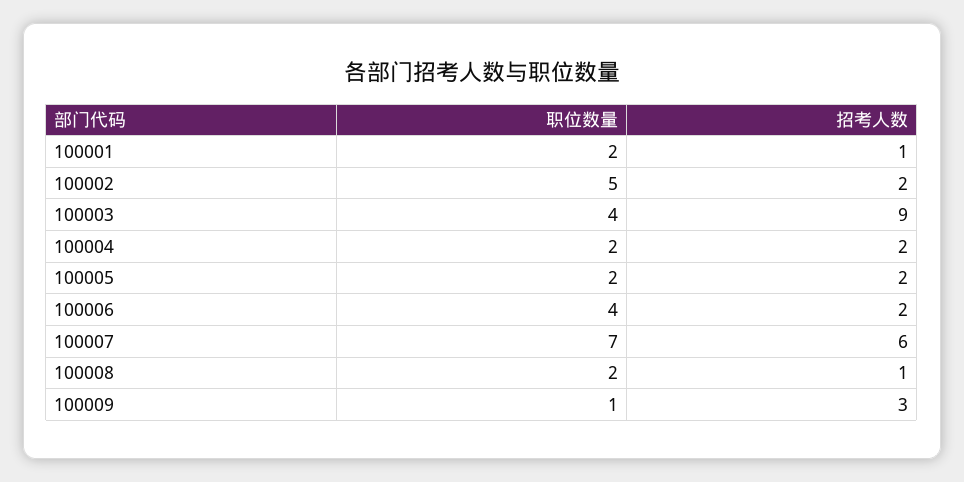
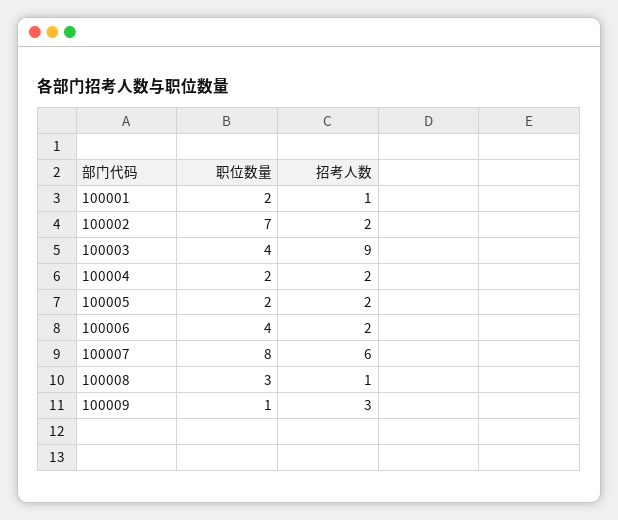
  {
    "职位数量": {
      "100001": 2,
-     "100002": 5,
+     "100002": 7,
      "100003": 4,
      "100004": 2,
      "100005": 2,
      "100006": 4,
-     "100007": 7,
+     "100007": 8,
-     "100008": 2,
+     "100008": 3,
      "100009": 1
    },
    "招考人数": {
      "100001": 1,
      "100002": 2,
      "100003": 9,
      "100004": 2,
      "100005": 2,
      "100006": 2,
      "100007": 6,
      "100008": 1,
      "100009": 3
    }
  }

